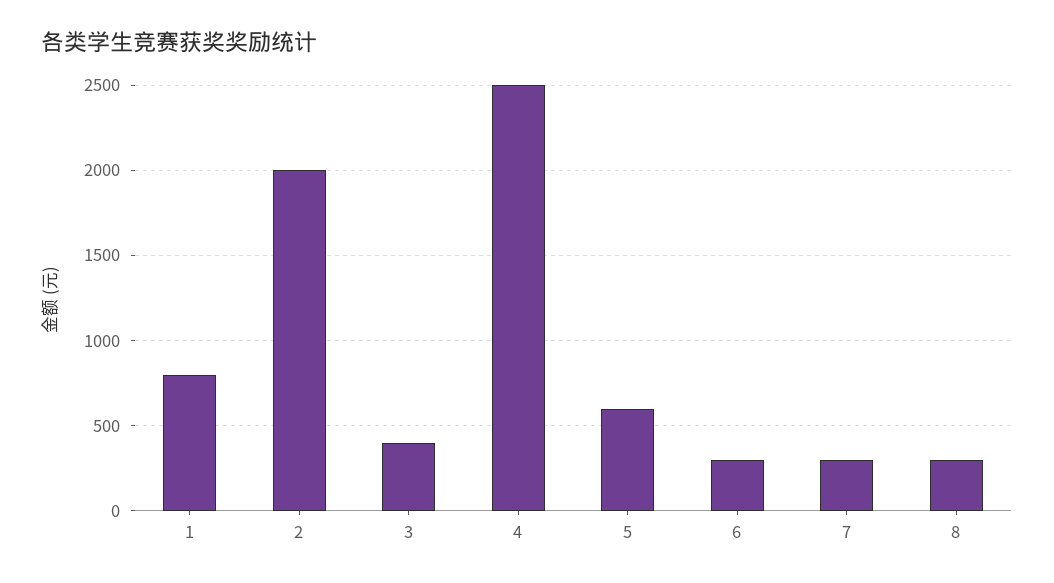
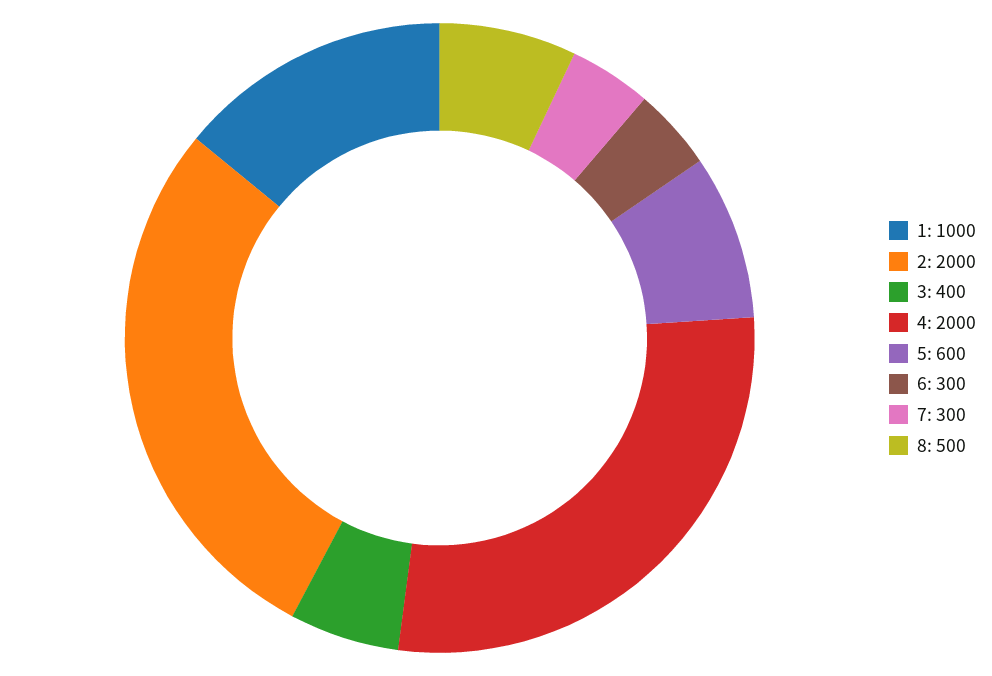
  {
-   "1": 800,
+   "1": 1000,
    "2": 2000,
    "3": 400,
-   "4": 2500,
+   "4": 2000,
    "5": 600,
    "6": 300,
    "7": 300,
-   "8": 300
+   "8": 500
  }

